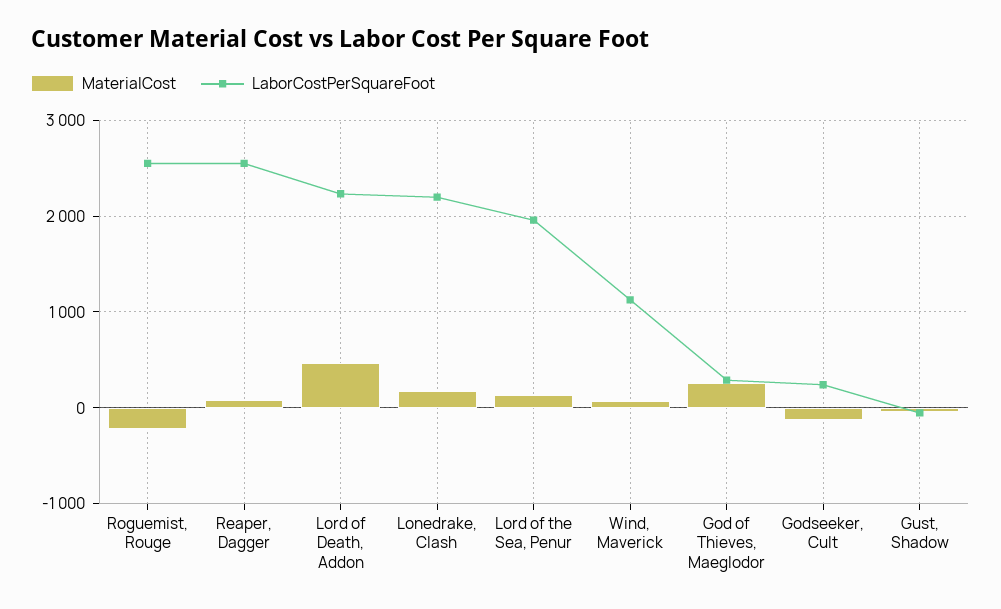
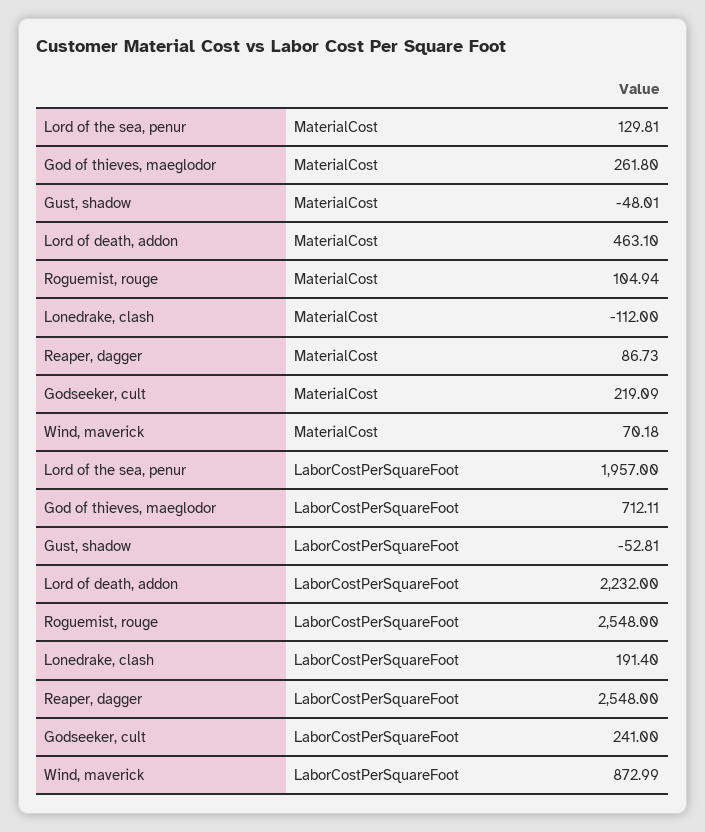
  {
    "MaterialCost": {
-     "Roguemist, Rouge": -200,
+     "Roguemist, Rouge": 104.94,
      "Reaper, Dagger": 86.73,
      "Lord of Death, Addon": 463.1,
-     "Lonedrake, Clash": 200,
+     "Lonedrake, Clash": -112,
      "Lord of the Sea, Penur": 129.81,
      "Wind, Maverick": 70.18,
      "God of Thieves, Maeglodor": 261.8,
-     "Godseeker, Cult": -100,
+     "Godseeker, Cult": 219.09,
      "Gust, Shadow": -48.01
    },
    "LaborCostPerSquareFoot": {
      "Roguemist, Rouge": 2548,
      "Reaper, Dagger": 2548,
      "Lord of Death, Addon": 2232,
-     "Lonedrake, Clash": 2200,
+     "Lonedrake, Clash": 191.4,
      "Lord of the Sea, Penur": 1957,
-     "Wind, Maverick": 1100,
+     "Wind, Maverick": 872.99,
-     "God of Thieves, Maeglodor": 300,
+     "God of Thieves, Maeglodor": 712.11,
      "Godseeker, Cult": 241,
      "Gust, Shadow": -52.81
    }
  }

